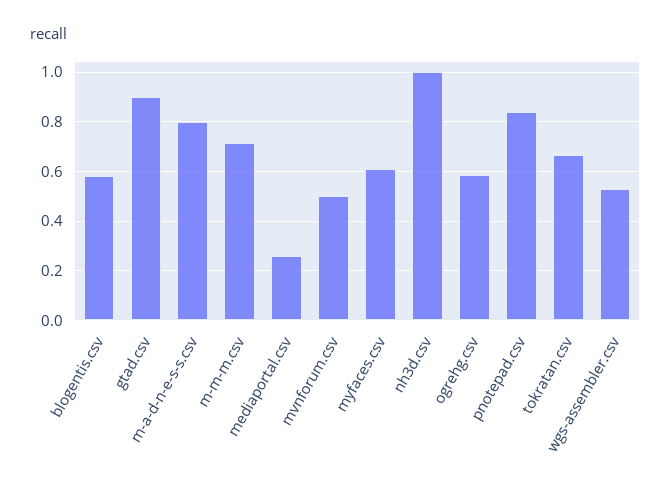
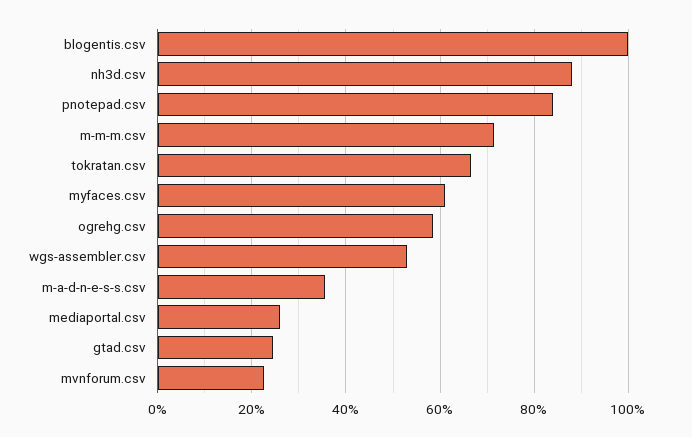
  {
-   "blogentis.csv": 0.575,
+   "blogentis.csv": 1,
-   "gtad.csv": 0.9,
+   "gtad.csv": 0.24,
-   "m-a-d-n-e-s-s.csv": 0.8,
+   "m-a-d-n-e-s-s.csv": 0.36,
    "m-m-m.csv": 0.72,
    "mediaportal.csv": 0.26,
-   "mvnforum.csv": 0.5,
+   "mvnforum.csv": 0.22,
    "myfaces.csv": 0.62,
-   "nh3d.csv": 1,
+   "nh3d.csv": 0.88,
    "ogrehg.csv": 0.58,
    "pnotepad.csv": 0.84,
    "tokratan.csv": 0.66,
    "wgs-assembler.csv": 0.54
  }

